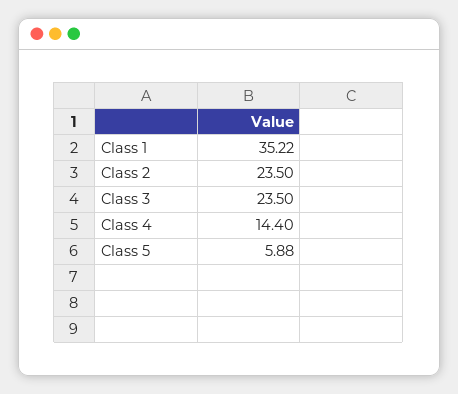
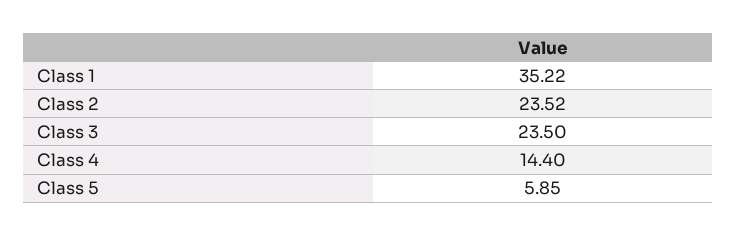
  {
    "Class 1": 35.22,
-   "Class 2": 23.5,
+   "Class 2": 23.52,
    "Class 3": 23.5,
    "Class 4": 14.4,
-   "Class 5": 5.88
+   "Class 5": 5.85
  }

